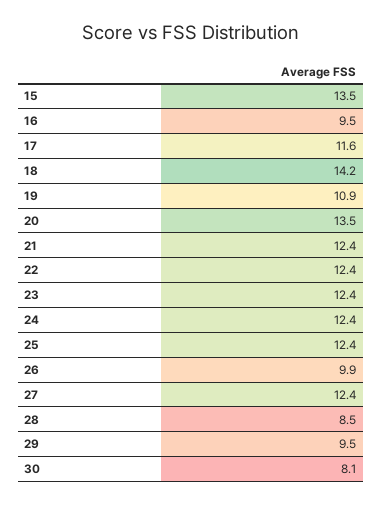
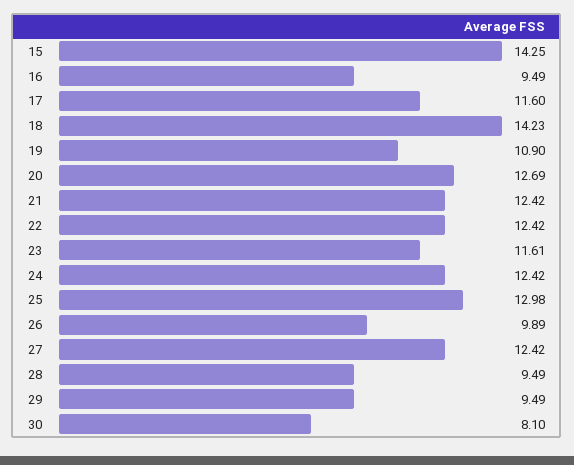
  {
-   "15": 13.5,
+   "15": 14.25,
    "16": 9.49,
    "17": 11.6,
    "18": 14.23,
    "19": 10.9,
-   "20": 13.5,
+   "20": 12.69,
    "21": 12.42,
    "22": 12.42,
-   "23": 12.4,
+   "23": 11.61,
    "24": 12.42,
-   "25": 12.4,
+   "25": 12.98,
    "26": 9.89,
    "27": 12.42,
-   "28": 8.5,
+   "28": 9.49,
    "29": 9.49,
    "30": 8.1
  }

